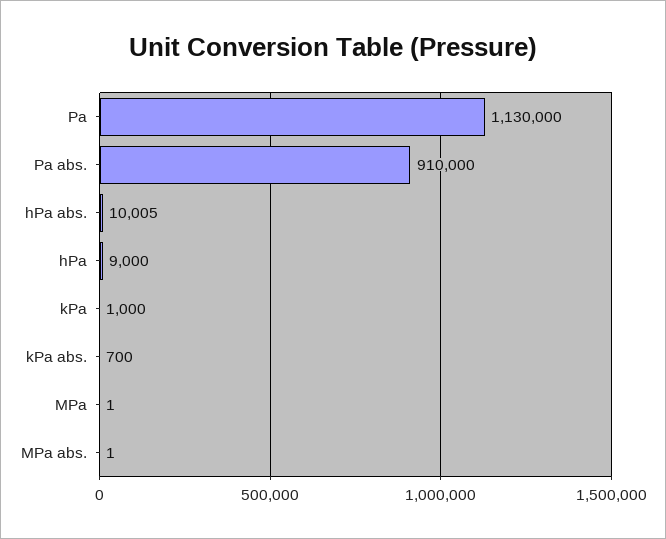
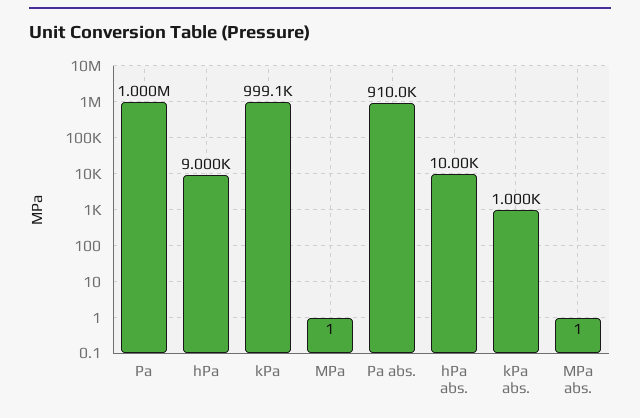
  {
-   "Pa": 1130000,
+   "Pa": 1000000,
    "Pa abs.": 910000,
-   "hPa abs.": 10005,
+   "hPa abs.": 10000,
    "hPa": 9000,
-   "kPa": 1000,
+   "kPa": 999100,
-   "kPa abs.": 700,
+   "kPa abs.": 1000,
    "MPa": 1,
    "MPa abs.": 1
  }

